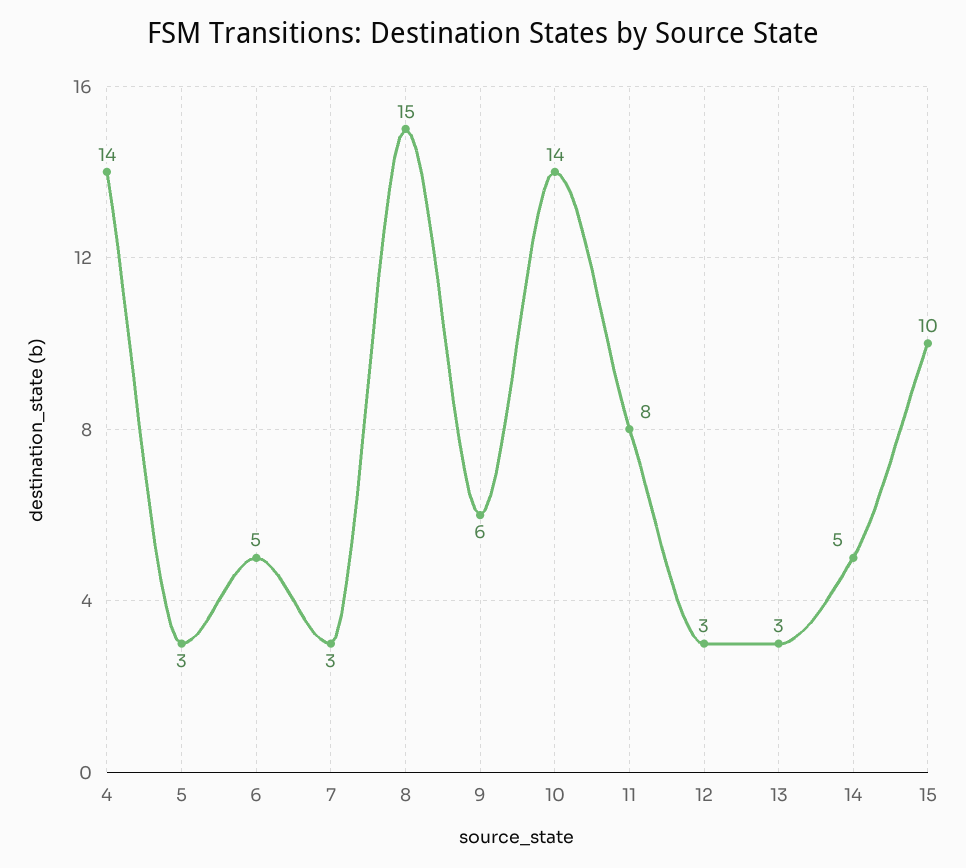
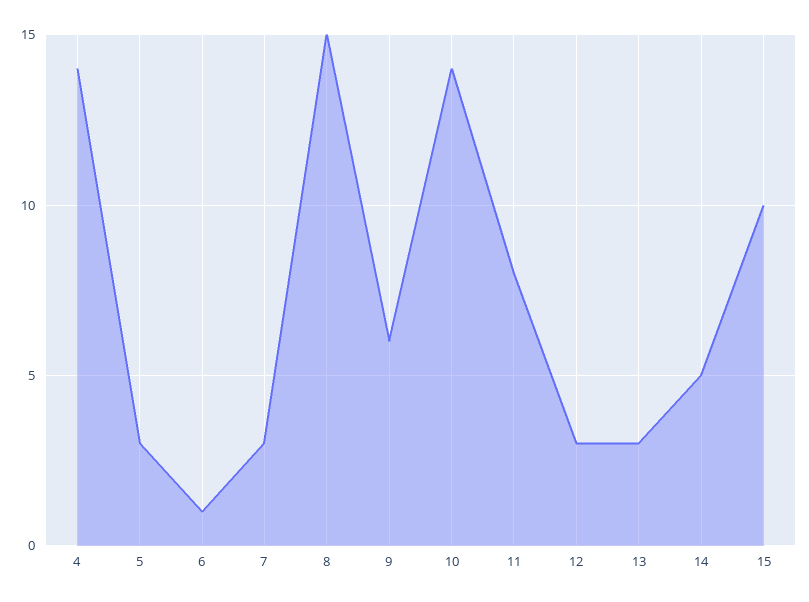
  {
    "4": 14,
    "5": 3,
-   "6": 5,
+   "6": 1,
    "7": 3,
    "8": 15,
    "9": 6,
    "10": 14,
    "11": 8,
    "12": 3,
    "13": 3,
    "14": 5,
    "15": 10
  }

